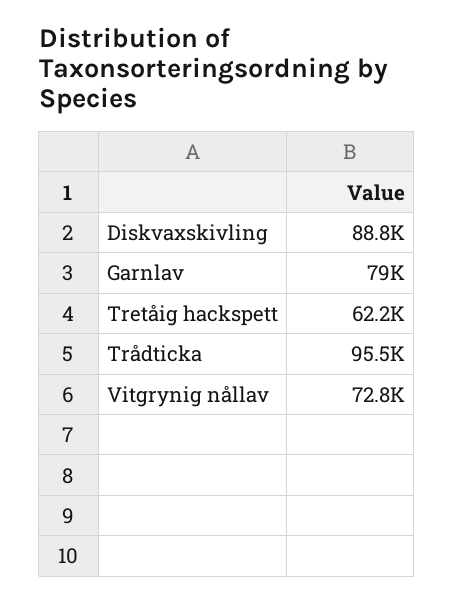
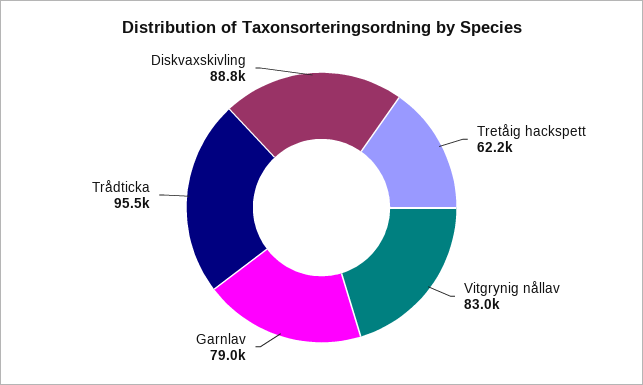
  {
    "Diskvaxskivling": 88800,
    "Garnlav": 79000,
    "Tretåig hackspett": 62200,
    "Trådticka": 95500,
-   "Vitgrynig nållav": 72800
+   "Vitgrynig nållav": 83000
  }

